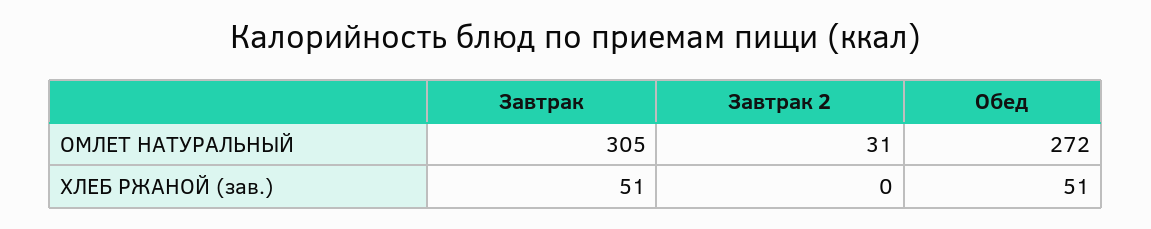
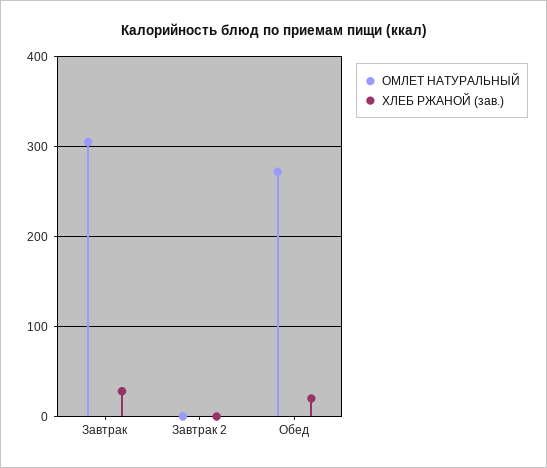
  {
    "ОМЛЕТ НАТУРАЛЬНЫЙ": {
      "Завтрак": 305,
-     "Завтрак 2": 31,
+     "Завтрак 2": 0,
      "Обед": 272
    },
    "ХЛЕБ РЖАНОЙ (зав.)": {
-     "Завтрак": 51,
+     "Завтрак": 30,
      "Завтрак 2": 0,
-     "Обед": 51
+     "Обед": 20
    }
  }

